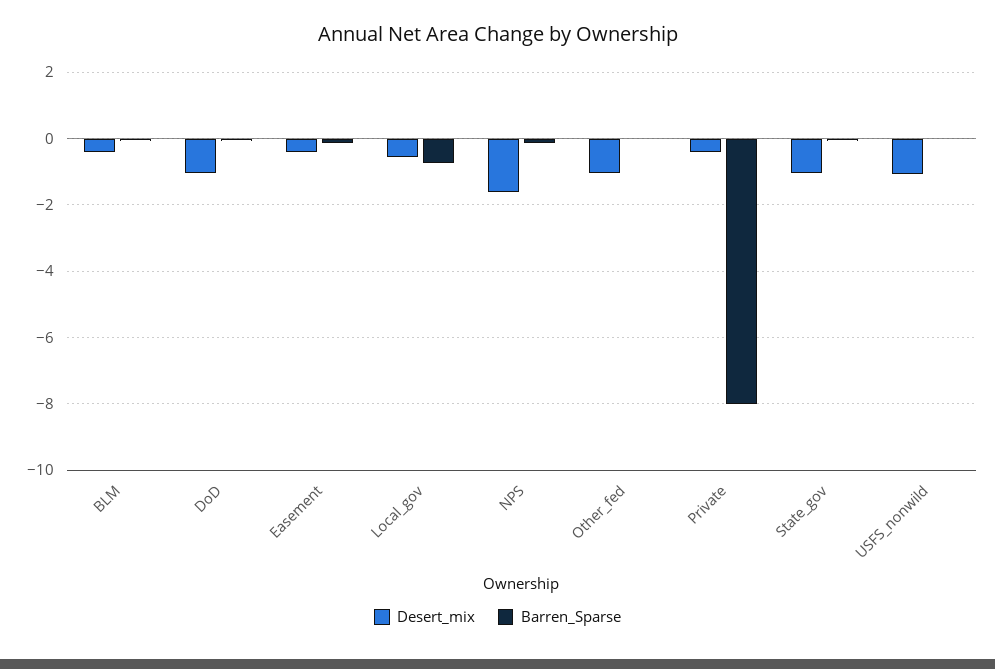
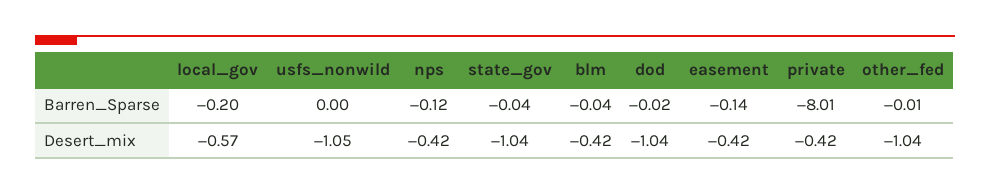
  {
    "Desert_mix": {
      "BLM": -0.42,
      "DoD": -1.04,
      "Easement": -0.42,
      "Local_gov": -0.57,
-     "NPS": -1.6,
+     "NPS": -0.42,
      "Other_fed": -1.04,
      "Private": -0.42,
      "State_gov": -1.04,
      "USFS_nonwild": -1.05
    },
    "Barren_Sparse": {
      "BLM": -0.04,
      "DoD": -0.02,
      "Easement": -0.14,
-     "Local_gov": -0.8,
+     "Local_gov": -0.2,
      "NPS": -0.12,
      "Other_fed": -0.01,
      "Private": -8.01,
      "State_gov": -0.04,
      "USFS_nonwild": 0
    }
  }

